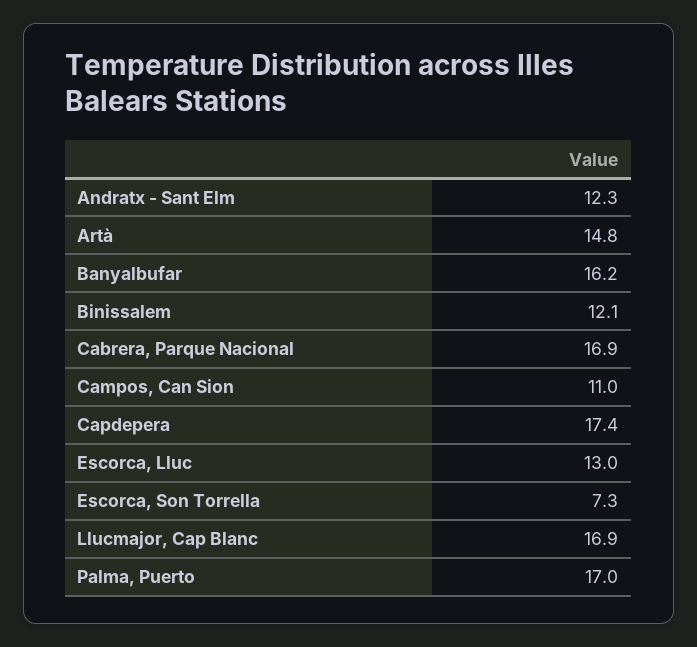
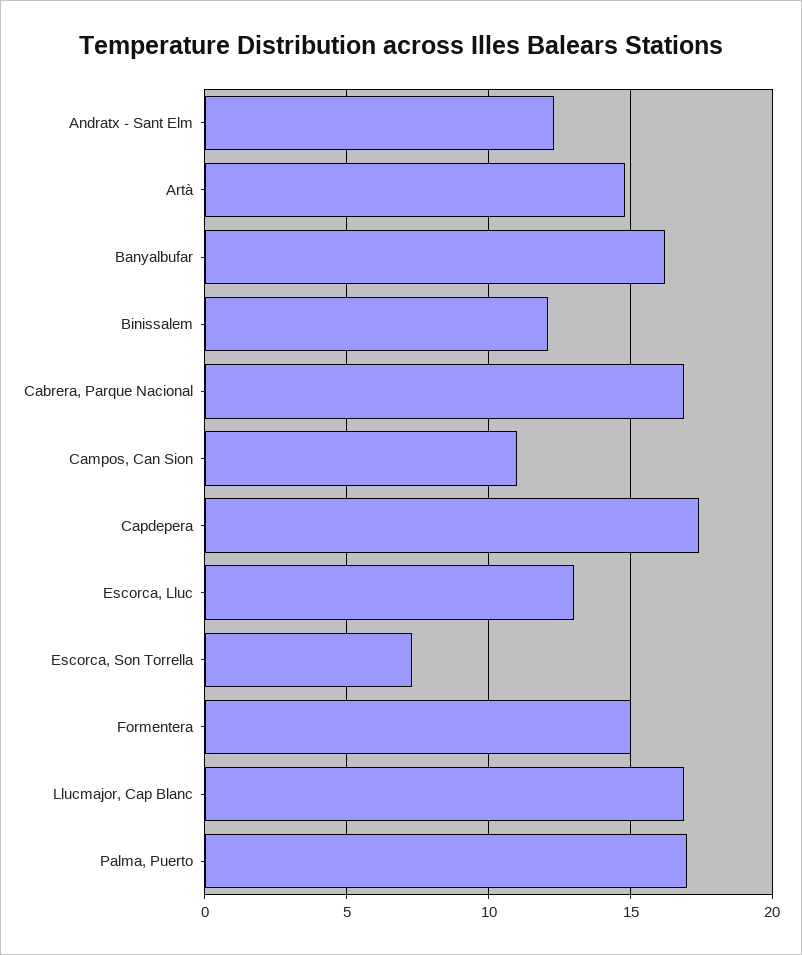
  {
    "Andratx - Sant Elm": 12.3,
    "Artà": 14.8,
    "Banyalbufar": 16.2,
    "Binissalem": 12.1,
    "Cabrera, Parque Nacional": 16.9,
    "Campos, Can Sion": 11,
    "Capdepera": 17.4,
    "Escorca, Lluc": 13,
    "Escorca, Son Torrella": 7.3,
    "Llucmajor, Cap Blanc": 16.9,
-   "Palma, Puerto": 17
+   "Palma, Puerto": 17,
+   "Formentera": 15
  }

